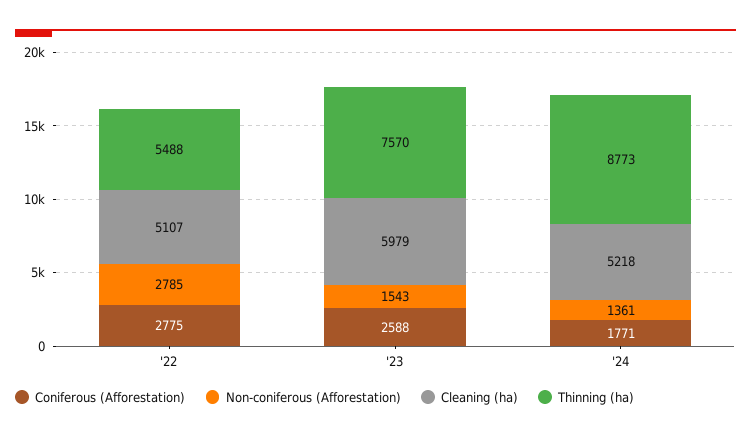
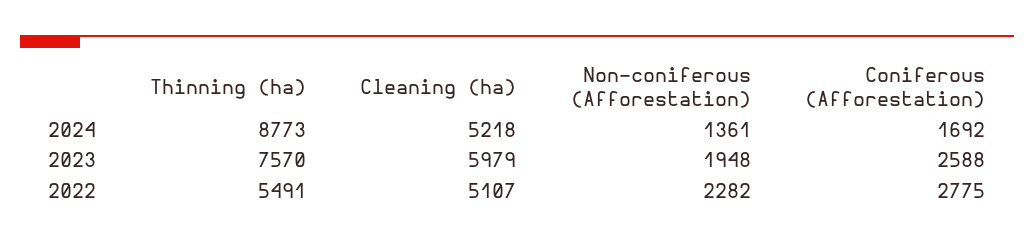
  {
    "Coniferous (Afforestation)": {
      "'22": 2775,
      "'23": 2588,
-     "'24": 1771
+     "'24": 1692
    },
    "Non-coniferous (Afforestation)": {
-     "'22": 2785,
+     "'22": 2282,
-     "'23": 1543,
+     "'23": 1948,
      "'24": 1361
    },
    "Cleaning (ha)": {
      "'22": 5107,
      "'23": 5979,
      "'24": 5218
    },
    "Thinning (ha)": {
-     "'22": 5488,
+     "'22": 5491,
      "'23": 7570,
      "'24": 8773
    }
  }

